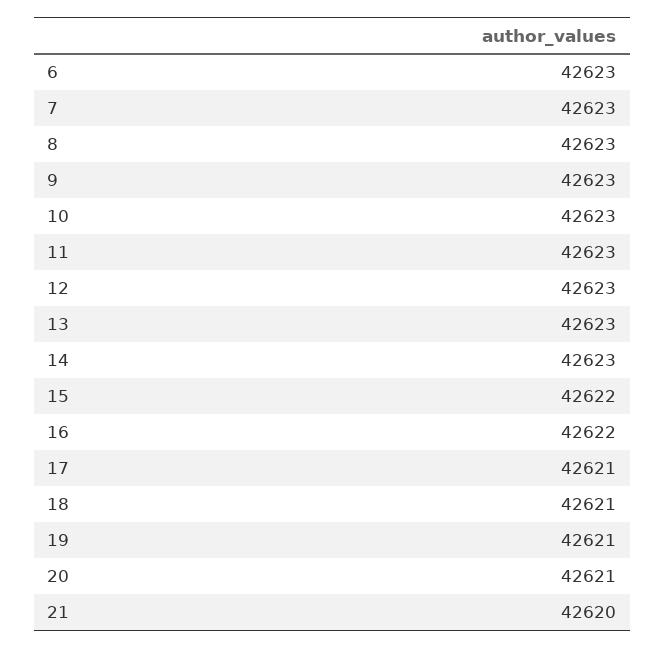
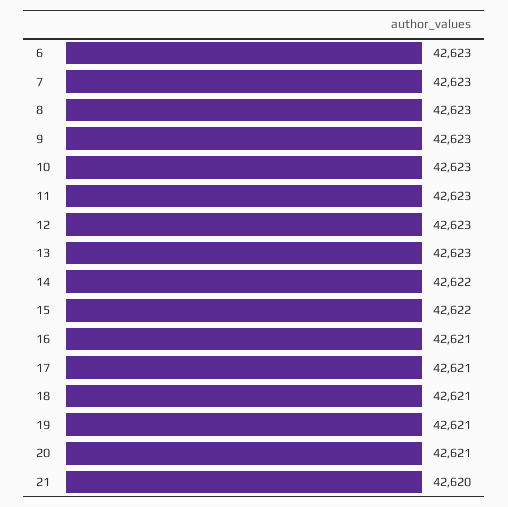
  {
    "6": 42623,
    "7": 42623,
    "8": 42623,
    "9": 42623,
    "10": 42623,
    "11": 42623,
    "12": 42623,
    "13": 42623,
-   "14": 42623,
+   "14": 42622,
    "15": 42622,
-   "16": 42622,
+   "16": 42621,
    "17": 42621,
    "18": 42621,
    "19": 42621,
    "20": 42621,
    "21": 42620
  }

